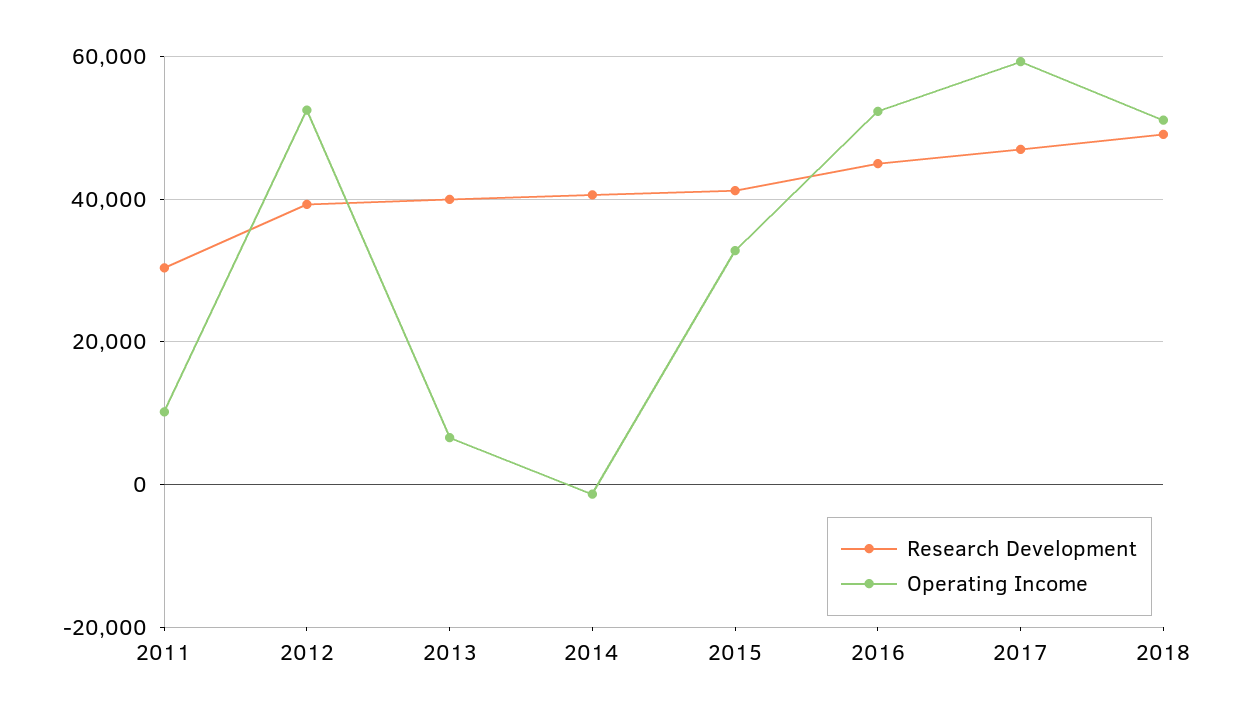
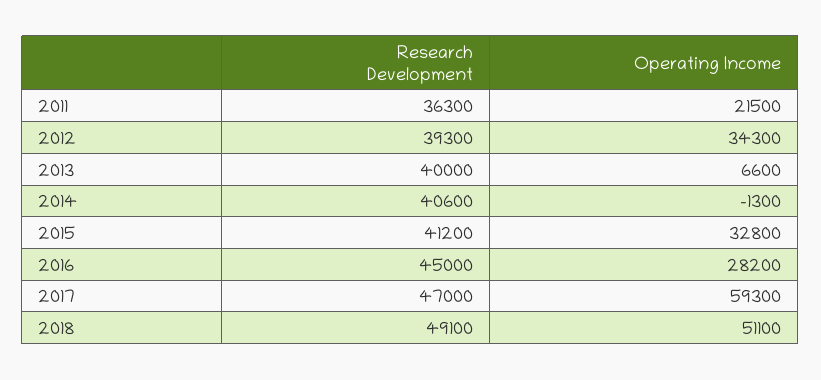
  {
    "Research Development": {
-     "2011": 30000,
+     "2011": 36300,
      "2012": 39300,
      "2013": 40000,
      "2014": 40600,
      "2015": 41200,
      "2016": 45000,
      "2017": 47000,
      "2018": 49100
    },
    "Operating Income": {
-     "2011": 10000,
+     "2011": 21500,
-     "2012": 52000,
+     "2012": 34300,
      "2013": 6600,
      "2014": -1300,
      "2015": 32800,
-     "2016": 52000,
+     "2016": 28200,
      "2017": 59300,
      "2018": 51100
    }
  }

